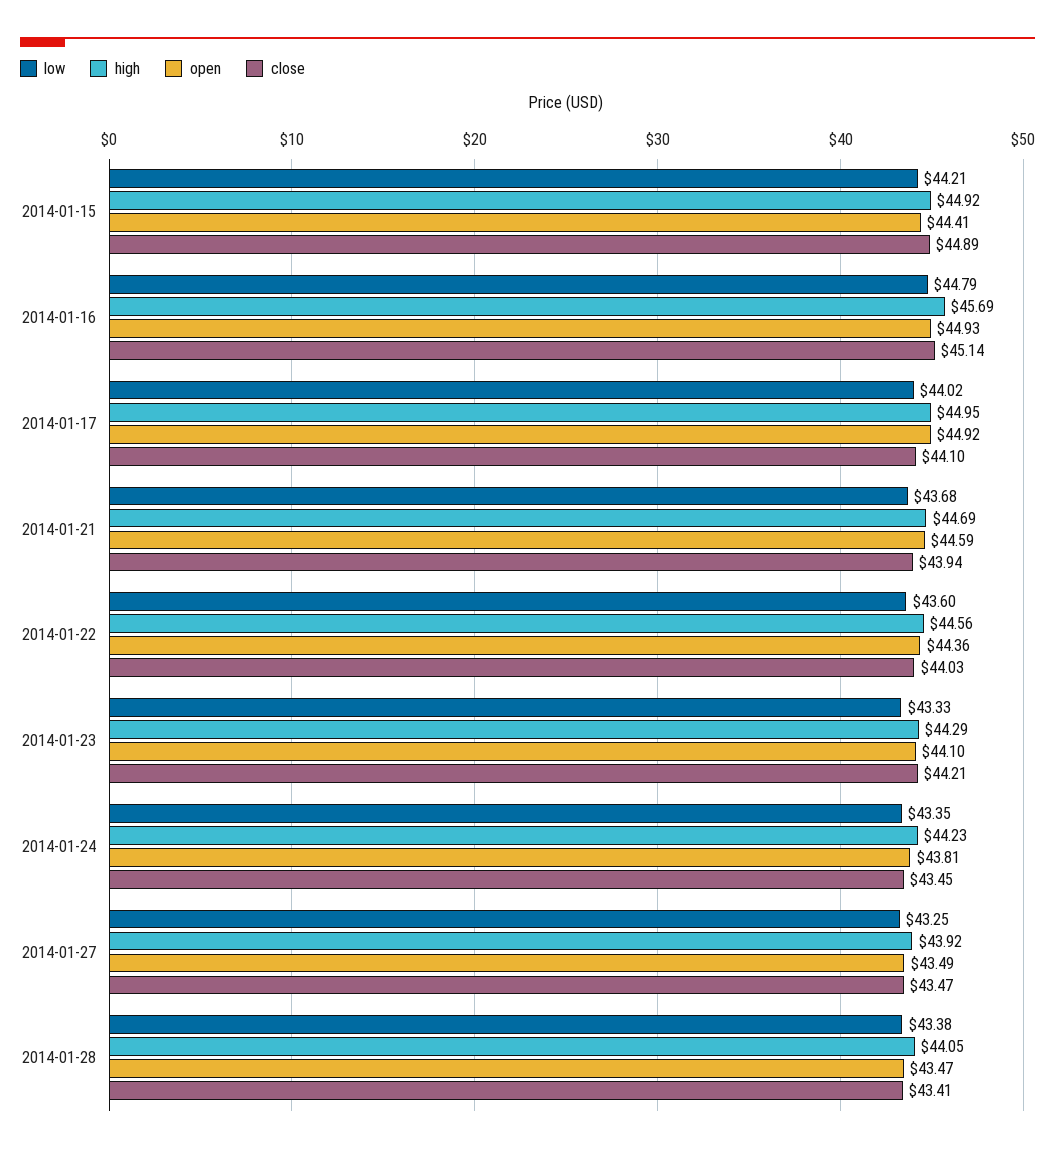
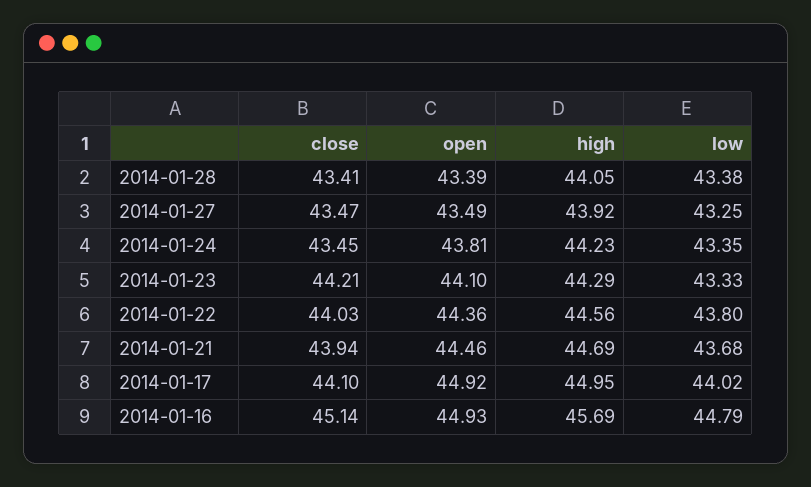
  {
    "low": {
-     "2014-01-15": 44.21,
      "2014-01-16": 44.79,
      "2014-01-17": 44.02,
      "2014-01-21": 43.68,
-     "2014-01-22": 43.6,
+     "2014-01-22": 43.8,
      "2014-01-23": 43.33,
      "2014-01-24": 43.35,
      "2014-01-27": 43.25,
      "2014-01-28": 43.38
    },
    "high": {
-     "2014-01-15": 44.92,
      "2014-01-16": 45.69,
      "2014-01-17": 44.95,
      "2014-01-21": 44.69,
      "2014-01-22": 44.56,
      "2014-01-23": 44.29,
      "2014-01-24": 44.23,
      "2014-01-27": 43.92,
      "2014-01-28": 44.05
    },
    "open": {
-     "2014-01-15": 44.41,
      "2014-01-16": 44.93,
      "2014-01-17": 44.92,
-     "2014-01-21": 44.59,
+     "2014-01-21": 44.46,
      "2014-01-22": 44.36,
      "2014-01-23": 44.1,
      "2014-01-24": 43.81,
      "2014-01-27": 43.49,
-     "2014-01-28": 43.47
+     "2014-01-28": 43.39
    },
    "close": {
-     "2014-01-15": 44.89,
      "2014-01-16": 45.14,
      "2014-01-17": 44.1,
      "2014-01-21": 43.94,
      "2014-01-22": 44.03,
      "2014-01-23": 44.21,
      "2014-01-24": 43.45,
      "2014-01-27": 43.47,
      "2014-01-28": 43.41
    }
  }

